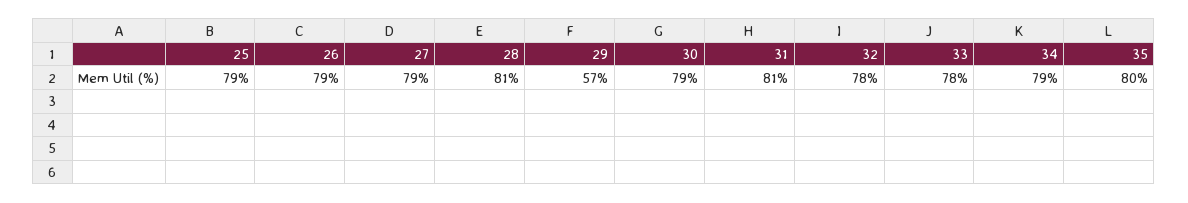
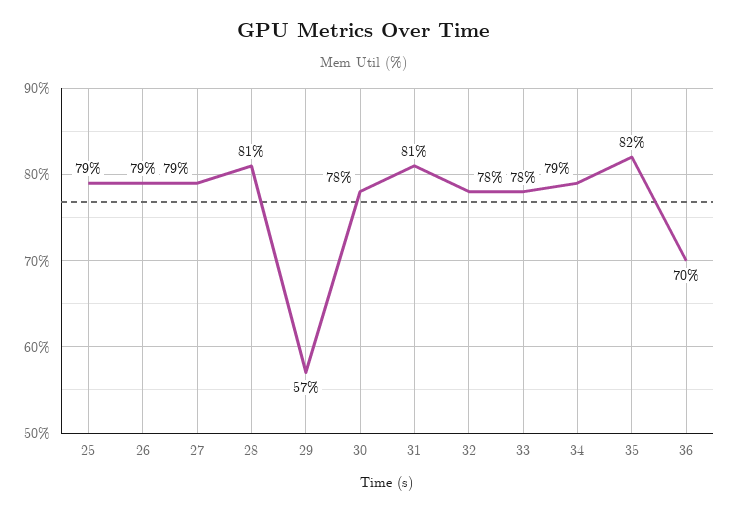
  {
    "25": 79,
    "26": 79,
    "27": 79,
    "28": 81,
    "29": 57,
-   "30": 79,
+   "30": 78,
    "31": 81,
    "32": 78,
    "33": 78,
    "34": 79,
-   "35": 80
+   "35": 82,
+   "36": 70
  }

